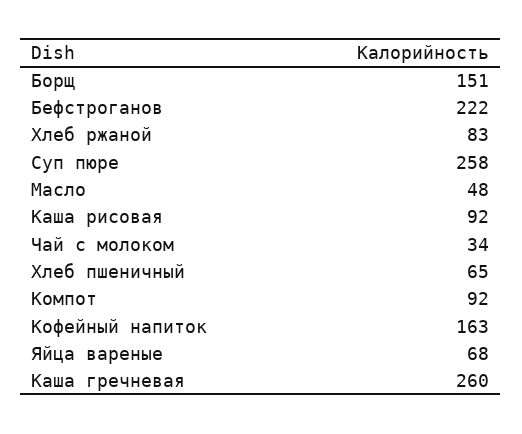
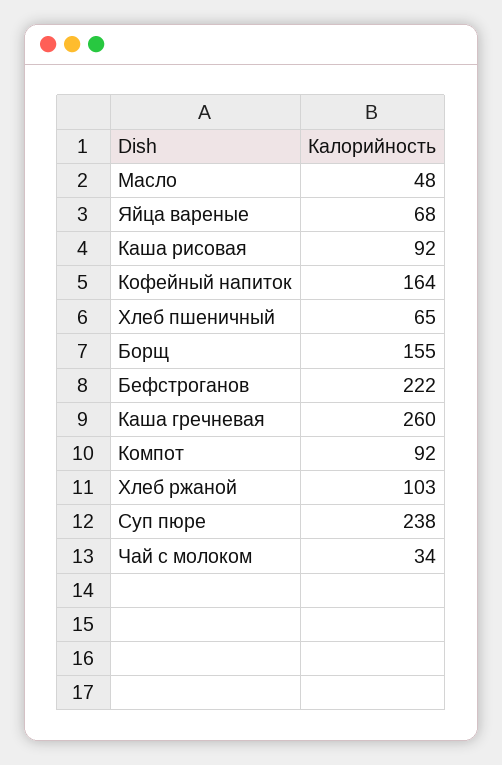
  {
-   "Борщ": 151,
+   "Борщ": 155,
    "Бефстроганов": 222,
-   "Хлеб ржаной": 83,
+   "Хлеб ржаной": 103,
-   "Суп пюре": 258,
+   "Суп пюре": 238,
    "Масло": 48,
    "Каша рисовая": 92,
    "Чай с молоком": 34,
    "Хлеб пшеничный": 65,
    "Компот": 92,
-   "Кофейный напиток": 163,
+   "Кофейный напиток": 164,
    "Яйца вареные": 68,
    "Каша гречневая": 260
  }

